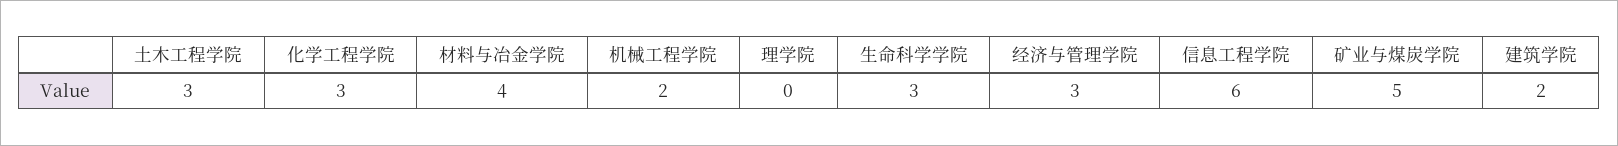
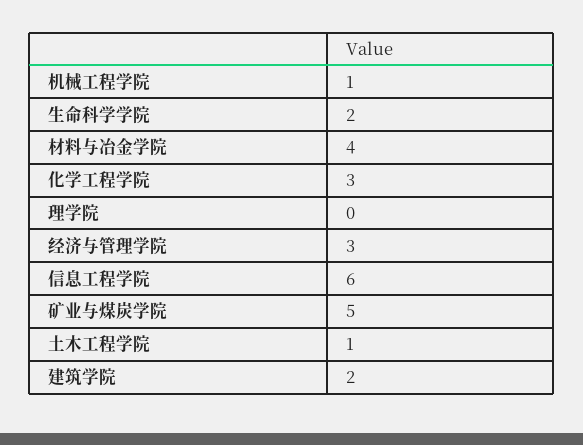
  {
-   "土木工程学院": 3,
+   "土木工程学院": 1,
    "化学工程学院": 3,
    "材料与冶金学院": 4,
-   "机械工程学院": 2,
+   "机械工程学院": 1,
    "理学院": 0,
-   "生命科学学院": 3,
+   "生命科学学院": 2,
    "经济与管理学院": 3,
    "信息工程学院": 6,
    "矿业与煤炭学院": 5,
    "建筑学院": 2
  }

